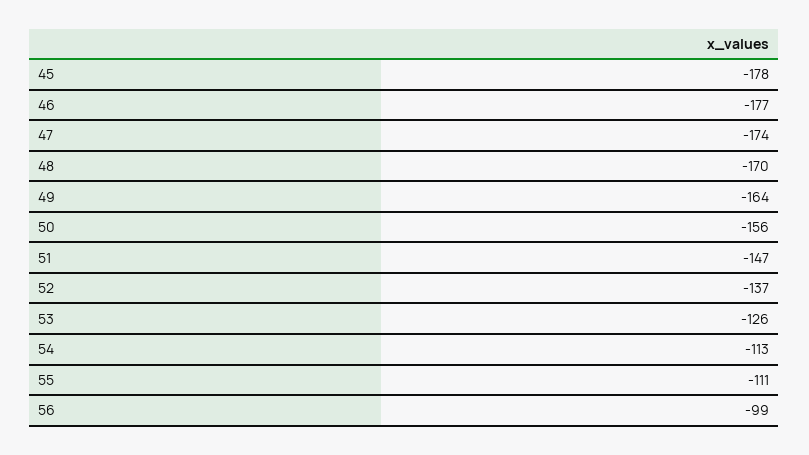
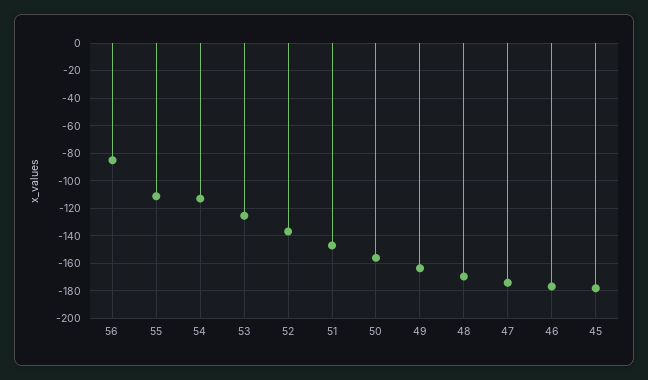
  {
    "45": -178,
    "46": -177,
    "47": -174,
    "48": -170,
    "49": -164,
    "50": -156,
    "51": -147,
    "52": -137,
    "53": -126,
    "54": -113,
    "55": -111,
-   "56": -99
+   "56": -85
  }

